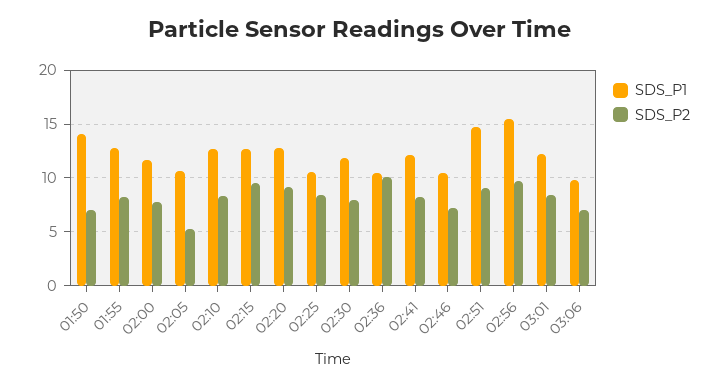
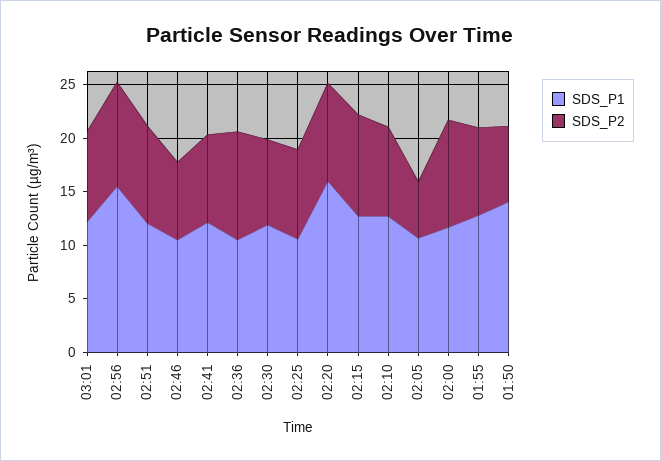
  {
    "SDS_P1": {
      "01:50": 14,
      "01:55": 13,
      "02:00": 12,
      "02:05": 11,
      "02:10": 13,
      "02:15": 13,
-     "02:20": 13,
+     "02:20": 16,
      "02:25": 11,
      "02:30": 12,
      "02:36": 11,
      "02:41": 12,
      "02:46": 10,
-     "02:51": 15,
+     "02:51": 12,
      "02:56": 16,
-     "03:01": 12,
+     "03:01": 12
-     "03:06": 10
    },
    "SDS_P2": {
      "01:50": 7,
      "01:55": 8,
-     "02:00": 8,
+     "02:00": 10,
      "02:05": 5,
      "02:10": 8,
      "02:15": 10,
      "02:20": 9,
      "02:25": 8,
      "02:30": 8,
      "02:36": 10,
      "02:41": 8,
      "02:46": 7,
      "02:51": 9,
      "02:56": 10,
-     "03:01": 8,
+     "03:01": 8
-     "03:06": 7
    }
  }

